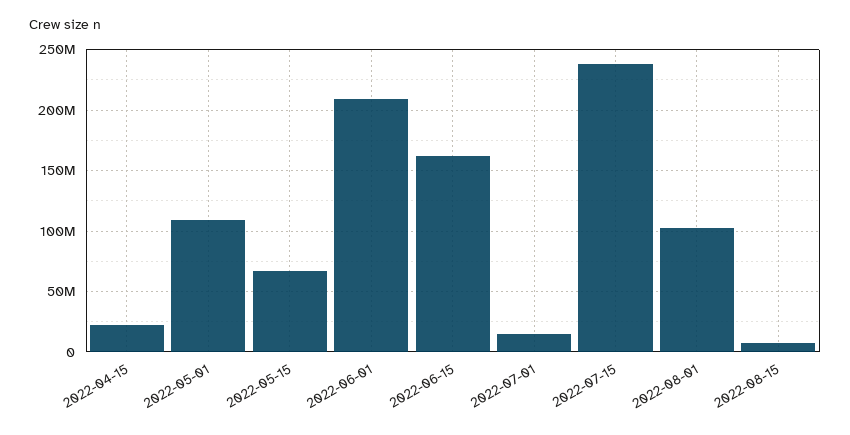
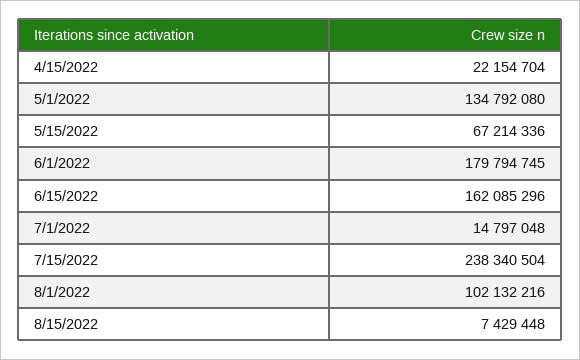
  {
    "2022-04-15": 22154704,
-   "2022-05-01": 110000000,
+   "2022-05-01": 134792080,
    "2022-05-15": 67214336,
-   "2022-06-01": 210000000,
+   "2022-06-01": 179794745,
    "2022-06-15": 162085296,
    "2022-07-01": 14797048,
    "2022-07-15": 238340504,
    "2022-08-01": 102132216,
    "2022-08-15": 7429448
  }

